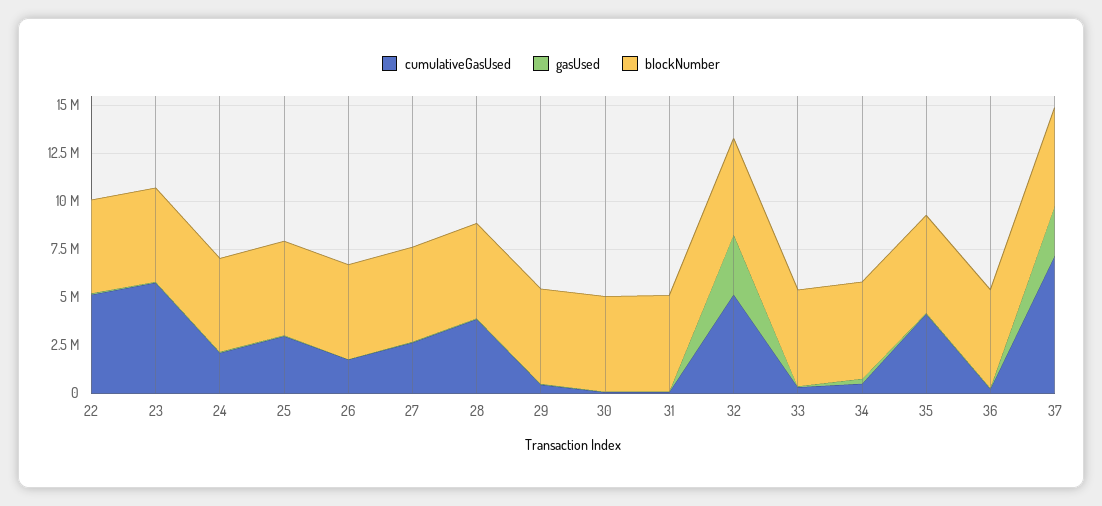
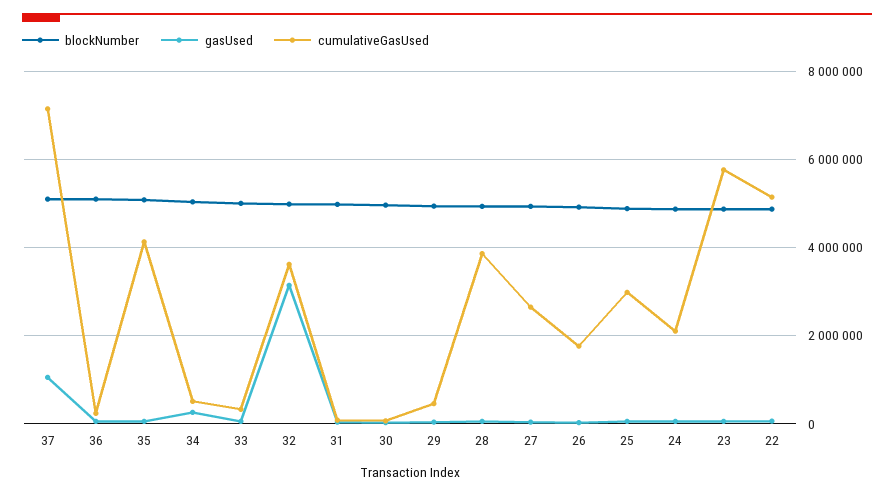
  {
    "cumulativeGasUsed": {
      "22": 5200000,
      "23": 5800000,
      "24": 2200000,
      "25": 3000000,
      "26": 1800000,
      "27": 2600000,
      "28": 3800000,
      "29": 400000,
      "30": 0,
      "31": 0,
-     "32": 5000000,
+     "32": 3600000,
      "33": 400000,
      "34": 600000,
      "35": 4200000,
      "36": 200000,
      "37": 7200000
    },
    "gasUsed": {
      "22": 0,
      "23": 0,
      "24": 0,
      "25": 0,
      "26": 0,
      "27": 0,
      "28": 0,
      "29": 0,
      "30": 0,
      "31": 0,
      "32": 3200000,
      "33": 0,
      "34": 200000,
      "35": 0,
      "36": 0,
-     "37": 2500000
+     "37": 1000000
    },
    "blockNumber": {
      "22": 4800000,
      "23": 4800000,
      "24": 4800000,
      "25": 4800000,
      "26": 5000000,
      "27": 5000000,
      "28": 5000000,
      "29": 5000000,
      "30": 5000000,
      "31": 5000000,
      "32": 5000000,
      "33": 5000000,
      "34": 5000000,
      "35": 5000000,
      "36": 5000000,
      "37": 5000000
    }
  }

